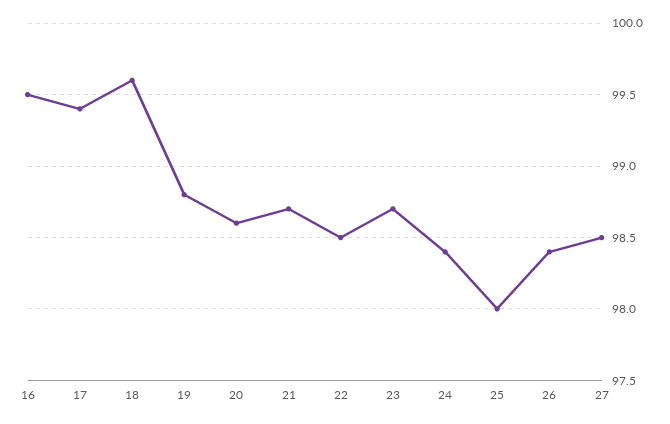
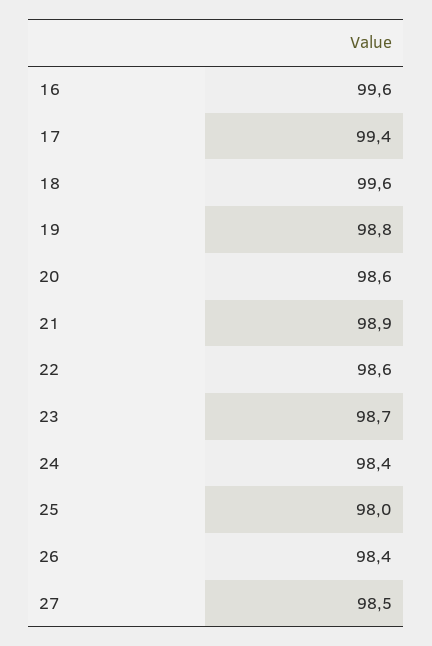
  {
-   "16": 99.5,
+   "16": 99.6,
    "17": 99.4,
    "18": 99.6,
    "19": 98.8,
    "20": 98.6,
-   "21": 98.7,
+   "21": 98.9,
-   "22": 98.5,
+   "22": 98.6,
    "23": 98.7,
    "24": 98.4,
    "25": 98,
    "26": 98.4,
    "27": 98.5
  }

